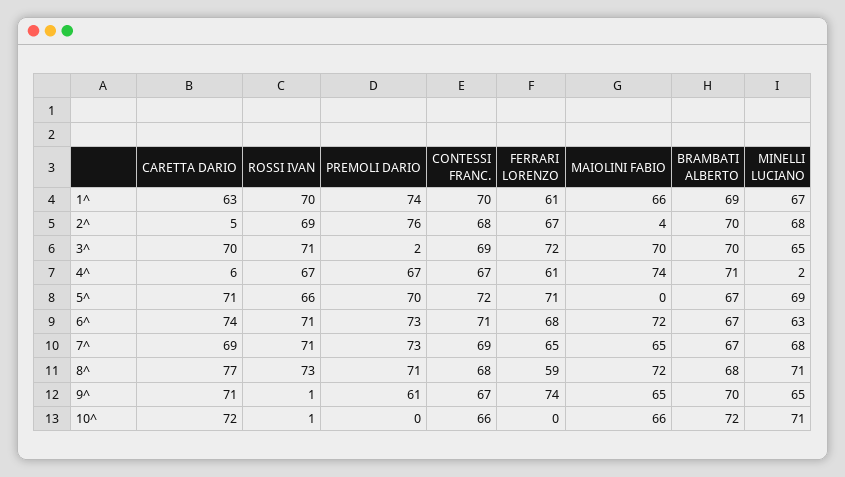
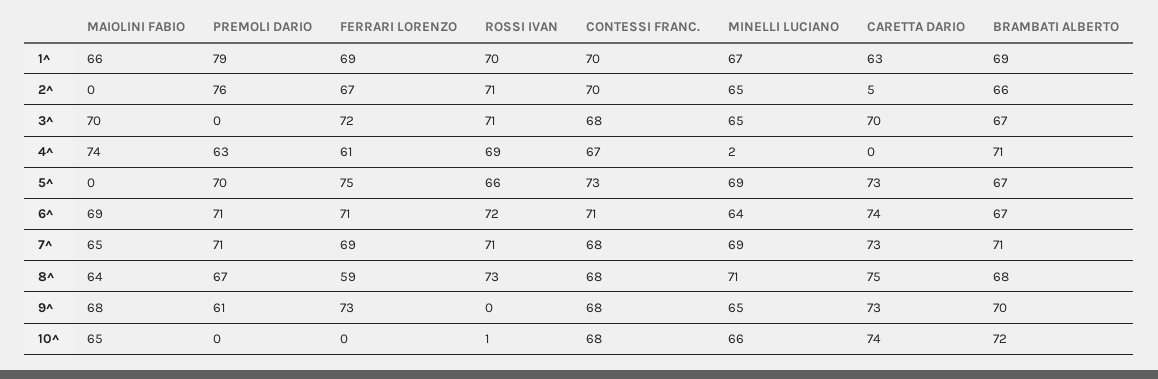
  {
    "CARETTA DARIO": {
      "1^": 63,
      "2^": 5,
      "3^": 70,
-     "4^": 6,
+     "4^": 0,
-     "5^": 71,
+     "5^": 73,
      "6^": 74,
-     "7^": 69,
+     "7^": 73,
-     "8^": 77,
+     "8^": 75,
-     "9^": 71,
+     "9^": 73,
-     "10^": 72
+     "10^": 74
    },
    "ROSSI IVAN": {
      "1^": 70,
-     "2^": 69,
+     "2^": 71,
      "3^": 71,
-     "4^": 67,
+     "4^": 69,
      "5^": 66,
-     "6^": 71,
+     "6^": 72,
      "7^": 71,
      "8^": 73,
-     "9^": 1,
+     "9^": 0,
      "10^": 1
    },
    "PREMOLI DARIO": {
-     "1^": 74,
+     "1^": 79,
      "2^": 76,
-     "3^": 2,
+     "3^": 0,
-     "4^": 67,
+     "4^": 63,
      "5^": 70,
-     "6^": 73,
+     "6^": 71,
-     "7^": 73,
+     "7^": 71,
-     "8^": 71,
+     "8^": 67,
      "9^": 61,
      "10^": 0
    },
    "CONTESSI FRANC.": {
      "1^": 70,
-     "2^": 68,
+     "2^": 70,
-     "3^": 69,
+     "3^": 68,
      "4^": 67,
-     "5^": 72,
+     "5^": 73,
      "6^": 71,
-     "7^": 69,
+     "7^": 68,
      "8^": 68,
-     "9^": 67,
+     "9^": 68,
-     "10^": 66
+     "10^": 68
    },
    "FERRARI LORENZO": {
-     "1^": 61,
+     "1^": 69,
      "2^": 67,
      "3^": 72,
      "4^": 61,
-     "5^": 71,
+     "5^": 75,
-     "6^": 68,
+     "6^": 71,
-     "7^": 65,
+     "7^": 69,
      "8^": 59,
-     "9^": 74,
+     "9^": 73,
      "10^": 0
    },
    "MAIOLINI FABIO": {
      "1^": 66,
-     "2^": 4,
+     "2^": 0,
      "3^": 70,
      "4^": 74,
      "5^": 0,
-     "6^": 72,
+     "6^": 69,
      "7^": 65,
-     "8^": 72,
+     "8^": 64,
-     "9^": 65,
+     "9^": 68,
-     "10^": 66
+     "10^": 65
    },
    "BRAMBATI ALBERTO": {
      "1^": 69,
-     "2^": 70,
+     "2^": 66,
-     "3^": 70,
+     "3^": 67,
      "4^": 71,
      "5^": 67,
      "6^": 67,
-     "7^": 67,
+     "7^": 71,
      "8^": 68,
      "9^": 70,
      "10^": 72
    },
    "MINELLI LUCIANO": {
      "1^": 67,
-     "2^": 68,
+     "2^": 65,
      "3^": 65,
      "4^": 2,
      "5^": 69,
-     "6^": 63,
+     "6^": 64,
-     "7^": 68,
+     "7^": 69,
      "8^": 71,
      "9^": 65,
-     "10^": 71
+     "10^": 66
    }
  }

